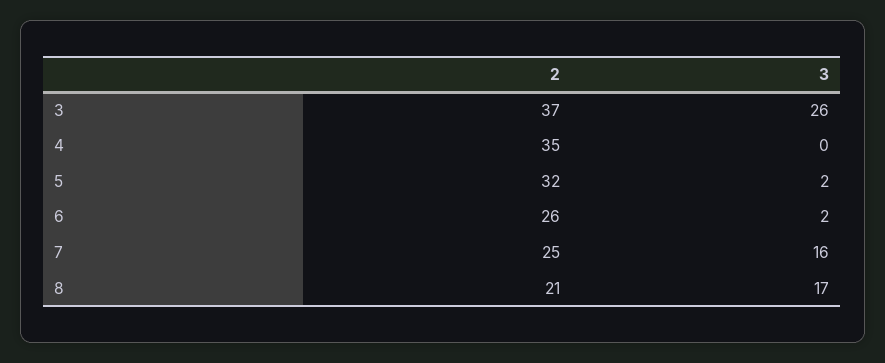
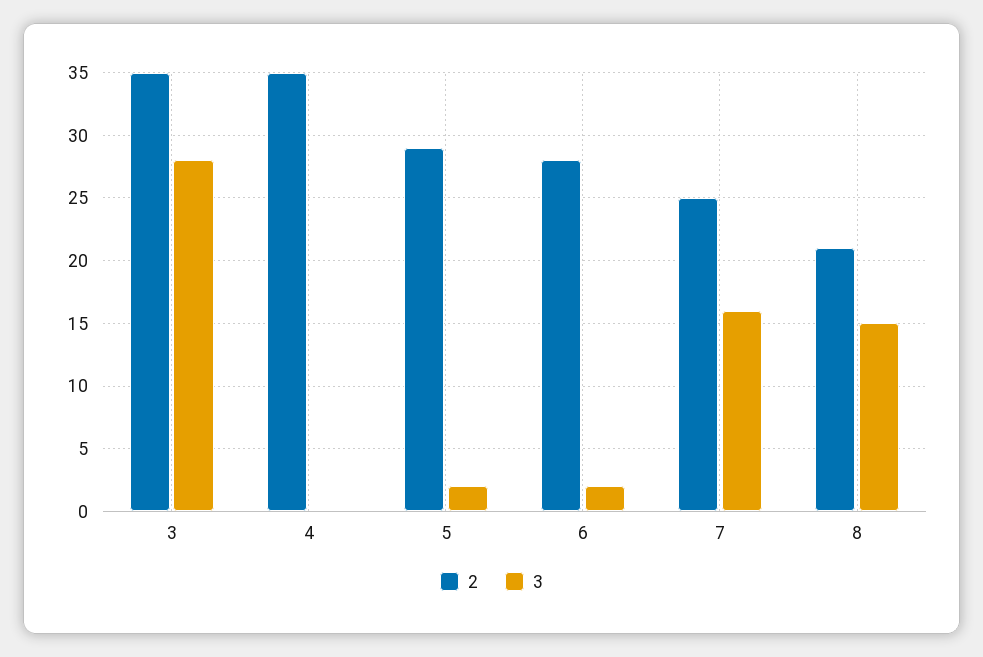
  {
    "2": {
-     "3": 37,
+     "3": 35,
      "4": 35,
-     "5": 32,
+     "5": 29,
-     "6": 26,
+     "6": 28,
      "7": 25,
      "8": 21
    },
    "3": {
-     "3": 26,
+     "3": 28,
      "4": 0,
      "5": 2,
      "6": 2,
      "7": 16,
-     "8": 17
+     "8": 15
    }
  }

